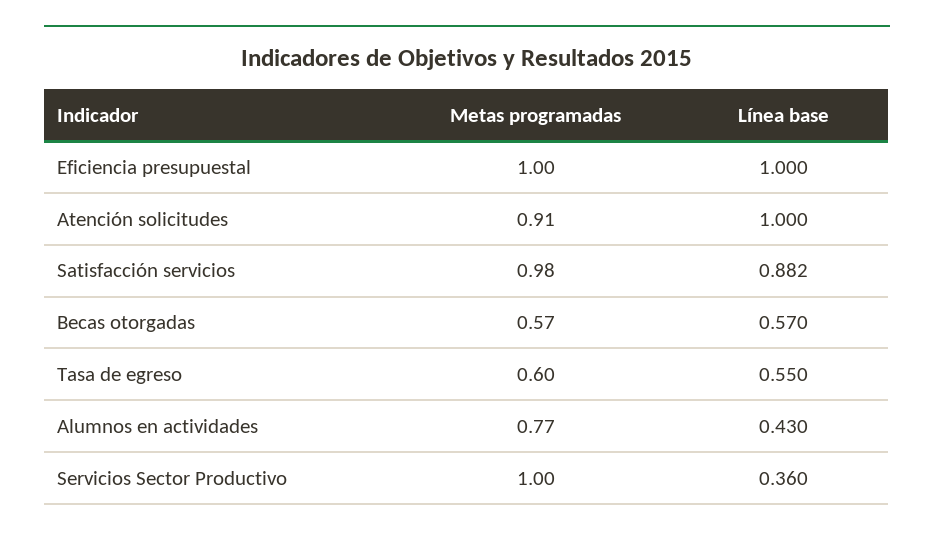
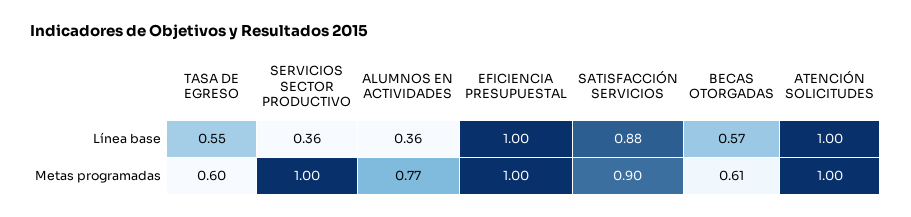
  {
    "Metas programadas": {
      "Eficiencia presupuestal": 1,
-     "Atención solicitudes": 0.91,
+     "Atención solicitudes": 1,
-     "Satisfacción servicios": 0.98,
+     "Satisfacción servicios": 0.9,
-     "Becas otorgadas": 0.57,
+     "Becas otorgadas": 0.61,
      "Tasa de egreso": 0.6,
      "Alumnos en actividades": 0.77,
      "Servicios Sector Productivo": 1
    },
    "Línea base": {
      "Eficiencia presupuestal": 1,
      "Atención solicitudes": 1,
      "Satisfacción servicios": 0.882,
      "Becas otorgadas": 0.57,
      "Tasa de egreso": 0.55,
-     "Alumnos en actividades": 0.43,
+     "Alumnos en actividades": 0.36,
      "Servicios Sector Productivo": 0.36
    }
  }

